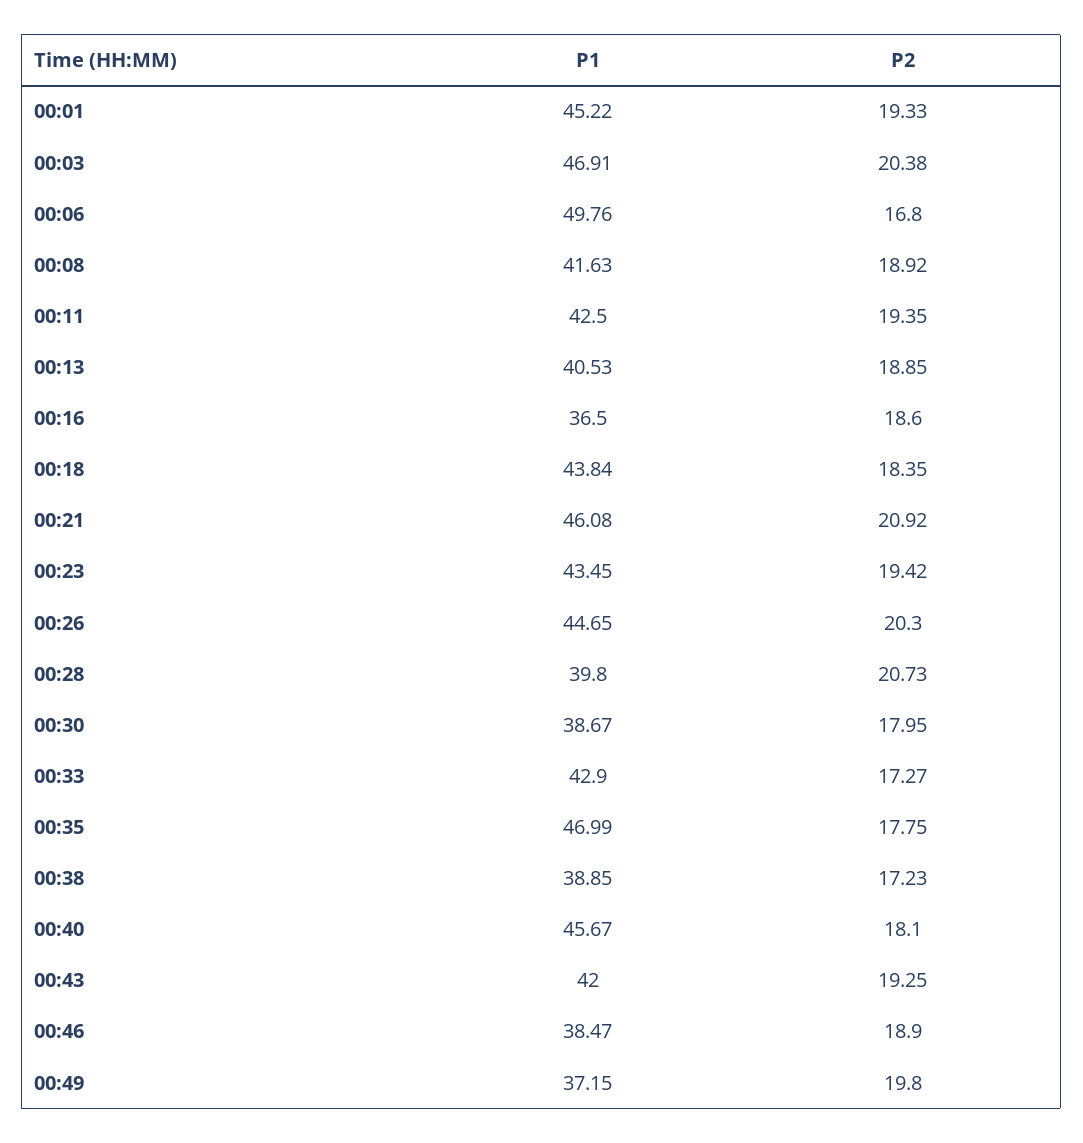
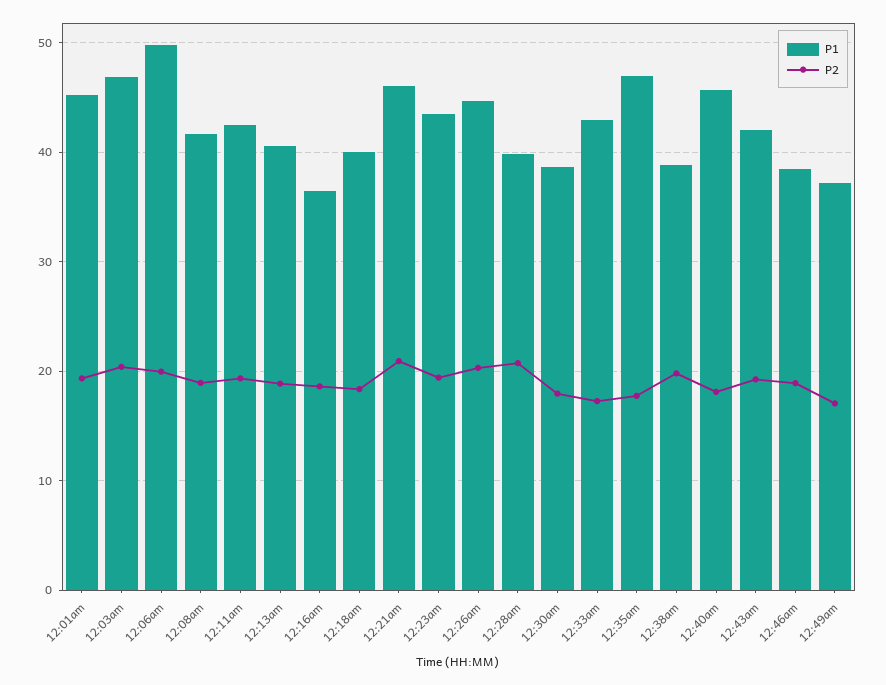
  {
    "P1": {
      "00:01": 45.22,
      "00:03": 46.91,
      "00:06": 49.76,
      "00:08": 41.63,
      "00:11": 42.5,
      "00:13": 40.53,
      "00:16": 36.5,
-     "00:18": 43.84,
+     "00:18": 40,
      "00:21": 46.08,
      "00:23": 43.45,
      "00:26": 44.65,
      "00:28": 39.8,
      "00:30": 38.67,
      "00:33": 42.9,
      "00:35": 46.99,
      "00:38": 38.85,
      "00:40": 45.67,
      "00:43": 42,
      "00:46": 38.47,
      "00:49": 37.15
    },
    "P2": {
      "00:01": 19.33,
      "00:03": 20.38,
-     "00:06": 16.8,
+     "00:06": 20,
      "00:08": 18.92,
      "00:11": 19.35,
      "00:13": 18.85,
      "00:16": 18.6,
      "00:18": 18.35,
      "00:21": 20.92,
      "00:23": 19.42,
      "00:26": 20.3,
      "00:28": 20.73,
      "00:30": 17.95,
      "00:33": 17.27,
      "00:35": 17.75,
-     "00:38": 17.23,
+     "00:38": 20,
      "00:40": 18.1,
      "00:43": 19.25,
      "00:46": 18.9,
-     "00:49": 19.8
+     "00:49": 17
    }
  }

